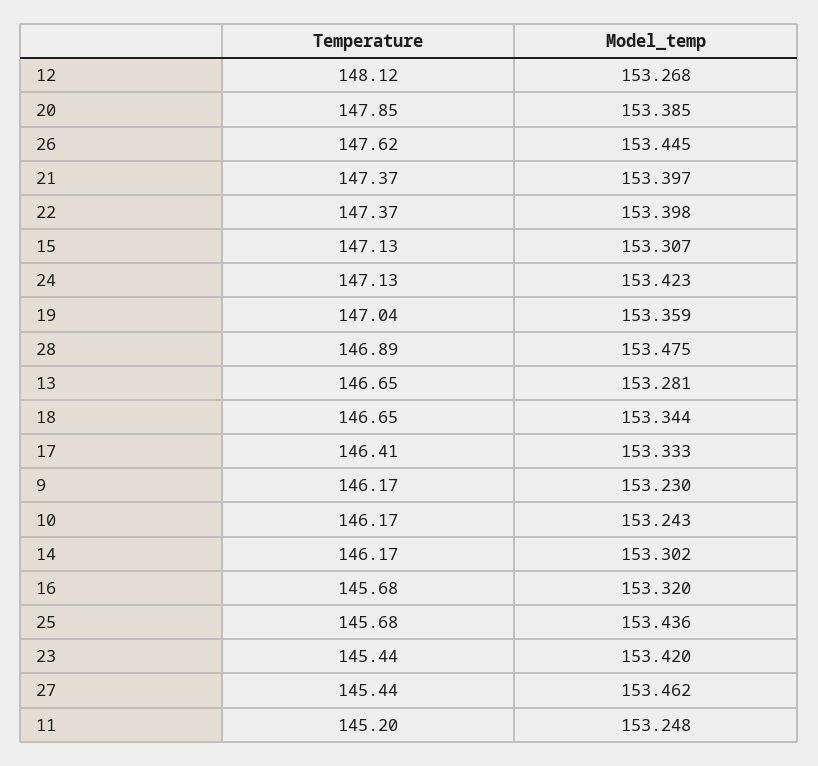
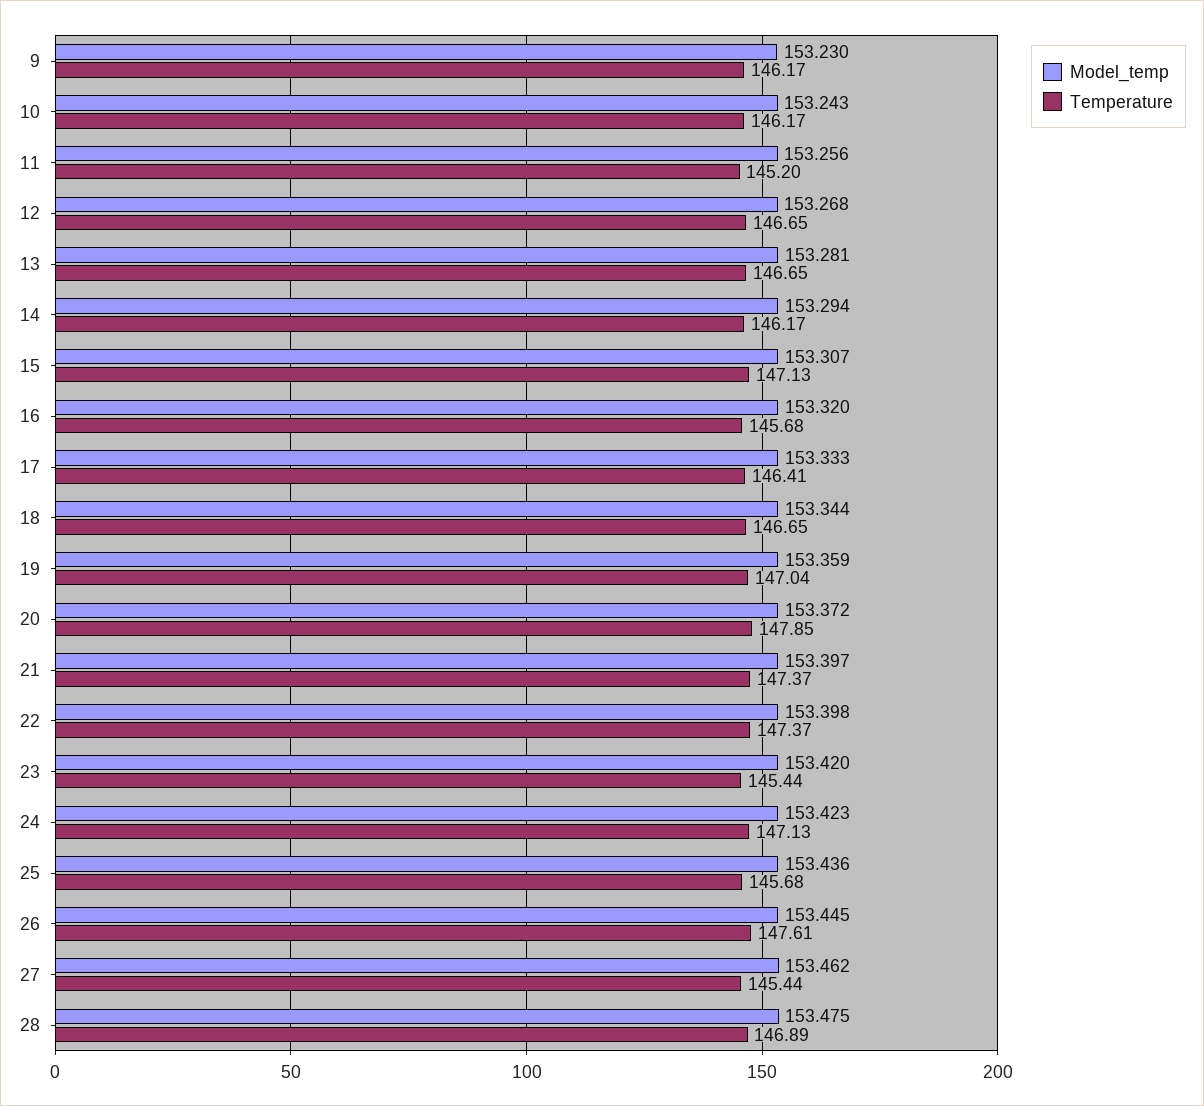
  {
    "Temperature": {
-     "12": 148.12,
+     "12": 146.65,
      "20": 147.85,
-     "26": 147.62,
+     "26": 147.61,
      "21": 147.37,
      "22": 147.37,
      "15": 147.13,
      "24": 147.13,
      "19": 147.04,
      "28": 146.89,
      "13": 146.65,
      "18": 146.65,
      "17": 146.41,
      "9": 146.17,
      "10": 146.17,
      "14": 146.17,
      "16": 145.68,
      "25": 145.68,
      "23": 145.44,
      "27": 145.44,
      "11": 145.2
    },
    "Model_temp": {
      "12": 153.268,
-     "20": 153.385,
+     "20": 153.372,
      "26": 153.445,
      "21": 153.397,
      "22": 153.398,
      "15": 153.307,
      "24": 153.423,
      "19": 153.359,
      "28": 153.475,
      "13": 153.281,
      "18": 153.344,
      "17": 153.333,
      "9": 153.23,
      "10": 153.243,
-     "14": 153.302,
+     "14": 153.294,
      "16": 153.32,
      "25": 153.436,
      "23": 153.42,
      "27": 153.462,
-     "11": 153.248
+     "11": 153.256
    }
  }

